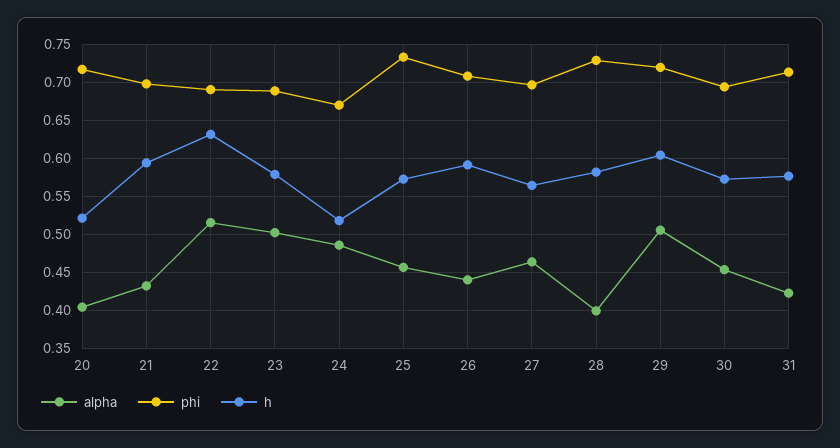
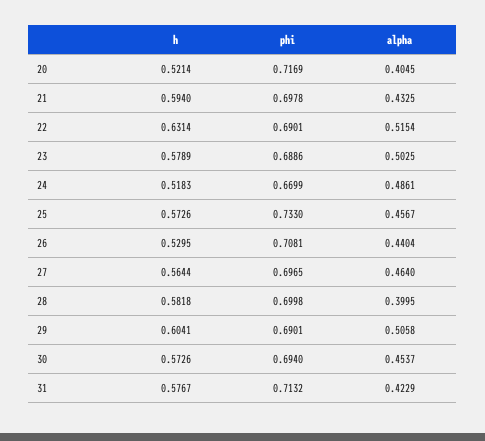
  {
    "alpha": {
      "20": 0.4045,
      "21": 0.4325,
      "22": 0.5154,
      "23": 0.5025,
      "24": 0.4861,
      "25": 0.4567,
      "26": 0.4404,
      "27": 0.464,
      "28": 0.3995,
      "29": 0.5058,
      "30": 0.4537,
      "31": 0.4229
    },
    "phi": {
      "20": 0.7169,
      "21": 0.6978,
      "22": 0.6901,
      "23": 0.6886,
      "24": 0.6699,
      "25": 0.733,
      "26": 0.7081,
      "27": 0.6965,
-     "28": 0.73,
+     "28": 0.6998,
-     "29": 0.72,
+     "29": 0.6901,
      "30": 0.694,
      "31": 0.7132
    },
    "h": {
      "20": 0.5214,
      "21": 0.594,
      "22": 0.6314,
      "23": 0.5789,
      "24": 0.5183,
      "25": 0.5726,
-     "26": 0.59,
+     "26": 0.5295,
      "27": 0.5644,
      "28": 0.5818,
      "29": 0.6041,
      "30": 0.5726,
      "31": 0.5767
    }
  }

